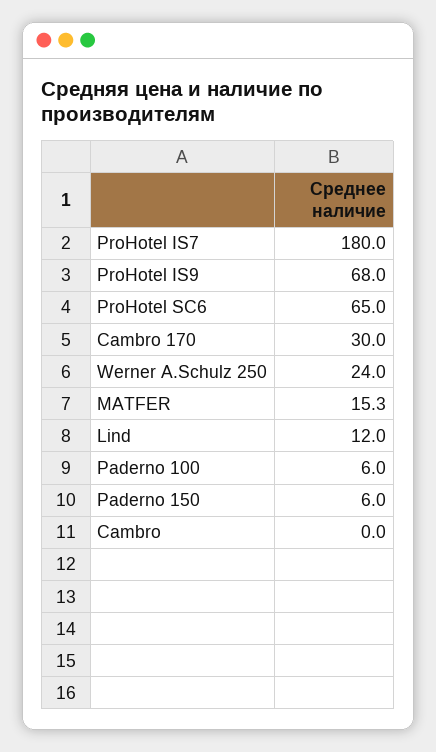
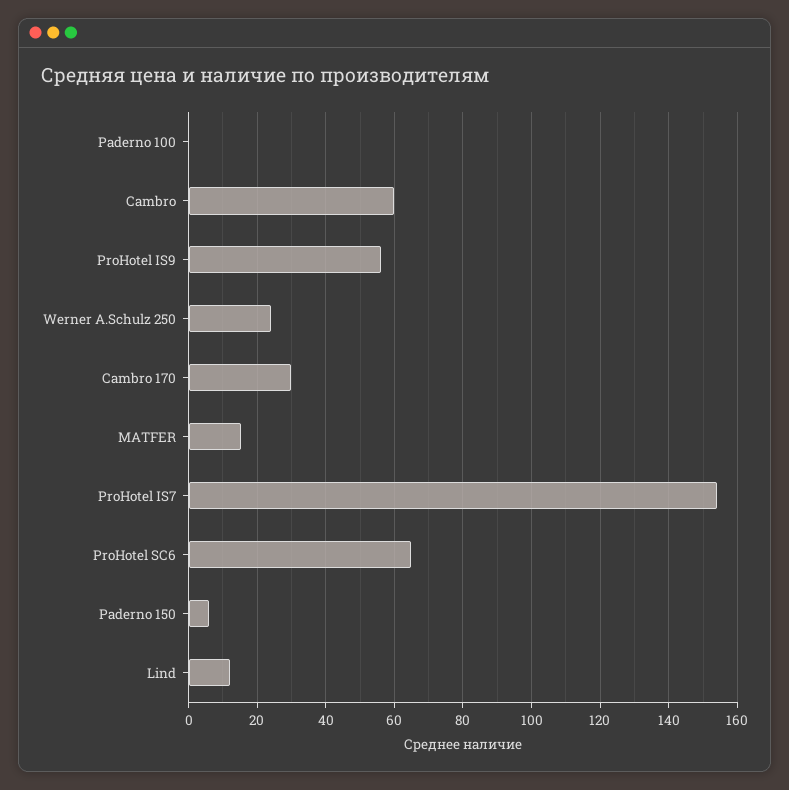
  {
-   "ProHotel IS7": 180,
+   "ProHotel IS7": 154,
-   "ProHotel IS9": 68,
+   "ProHotel IS9": 56,
    "ProHotel SC6": 65,
    "Cambro 170": 30,
    "Werner A.Schulz 250": 24,
    "MATFER": 15.3,
    "Lind": 12,
-   "Paderno 100": 6,
+   "Paderno 100": 0,
    "Paderno 150": 6,
-   "Cambro": 0
+   "Cambro": 60
  }

